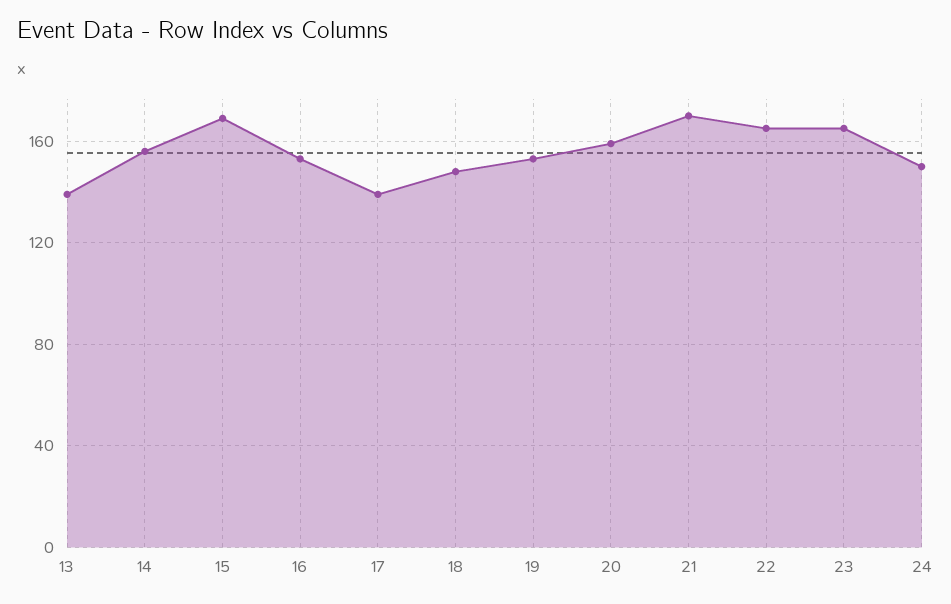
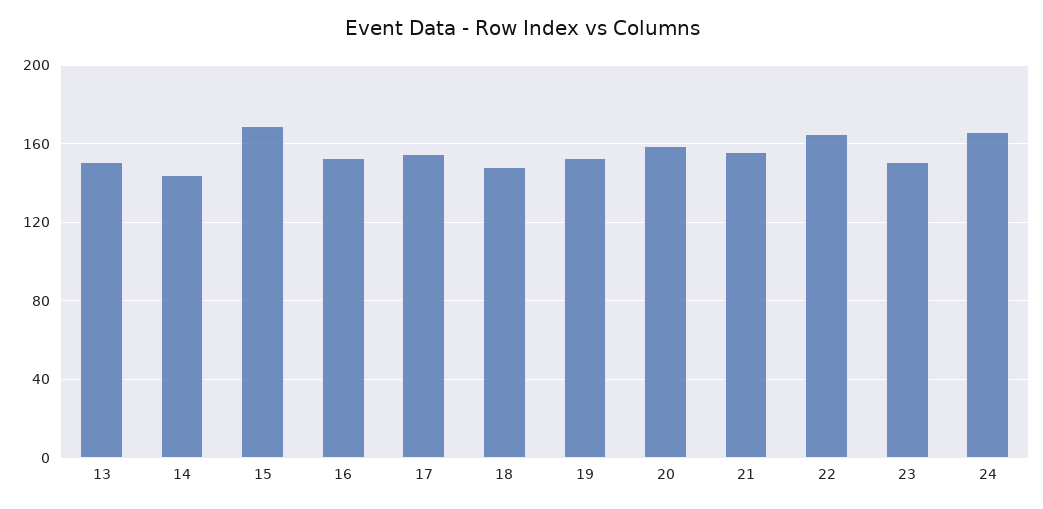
  {
-   "13": 140,
+   "13": 150,
-   "14": 155,
+   "14": 145,
    "15": 170,
    "16": 155,
-   "17": 140,
+   "17": 155,
    "18": 150,
    "19": 155,
    "20": 160,
-   "21": 170,
+   "21": 155,
    "22": 165,
-   "23": 165,
+   "23": 150,
-   "24": 150
+   "24": 165
  }

